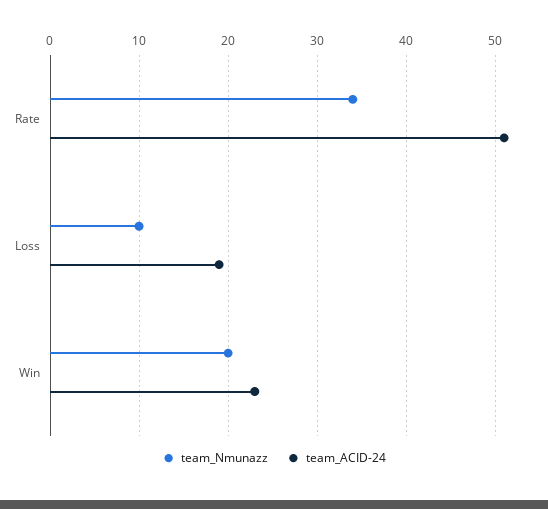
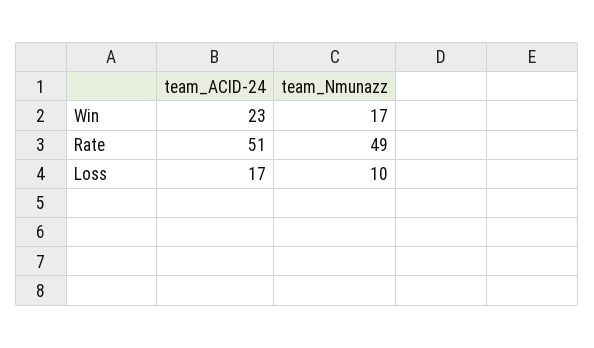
  {
    "team_Nmunazz": {
-     "Rate": 34,
+     "Rate": 49,
      "Loss": 10,
-     "Win": 20
+     "Win": 17
    },
    "team_ACID-24": {
      "Rate": 51,
-     "Loss": 19,
+     "Loss": 17,
      "Win": 23
    }
  }

